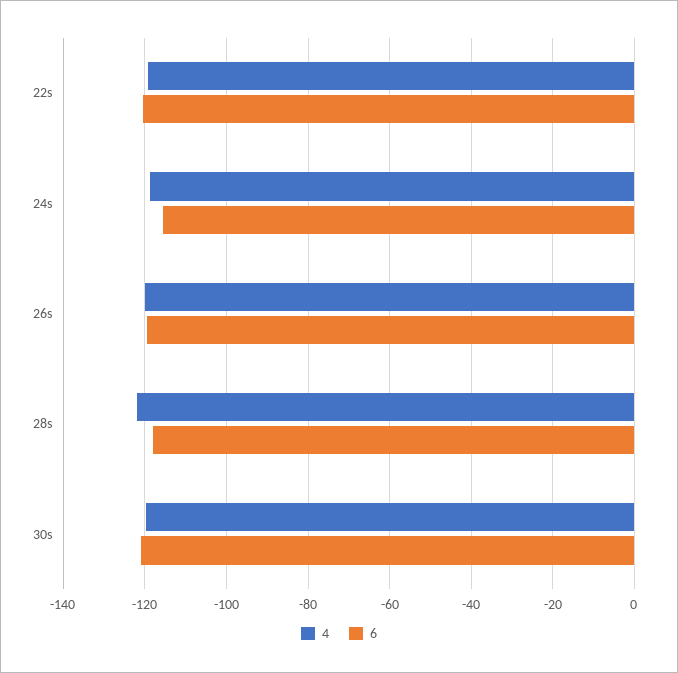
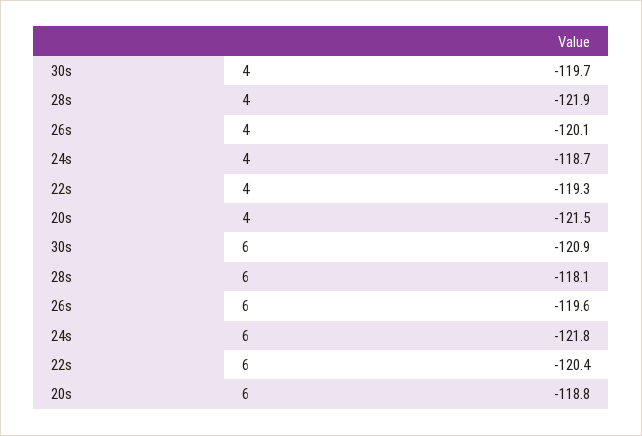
  {
    "4": {
      "22s": -119.3,
      "24s": -118.7,
      "26s": -120.1,
      "28s": -121.9,
-     "30s": -119.7
+     "30s": -119.7,
+     "20s": -121.5
    },
    "6": {
      "22s": -120.4,
-     "24s": -116,
+     "24s": -121.8,
      "26s": -119.6,
      "28s": -118.1,
-     "30s": -120.9
+     "30s": -120.9,
+     "20s": -118.8
    }
  }

